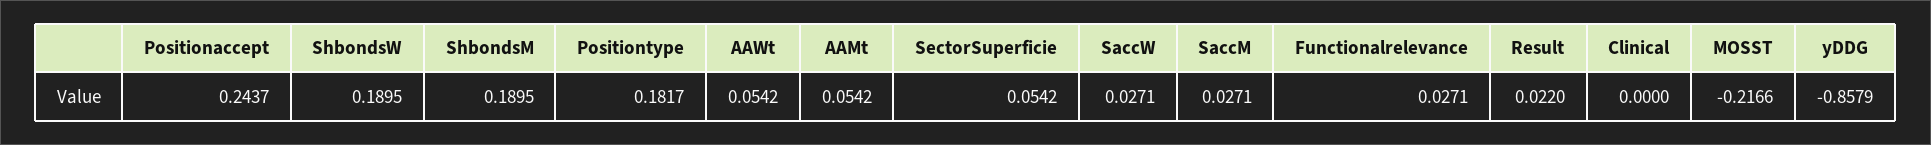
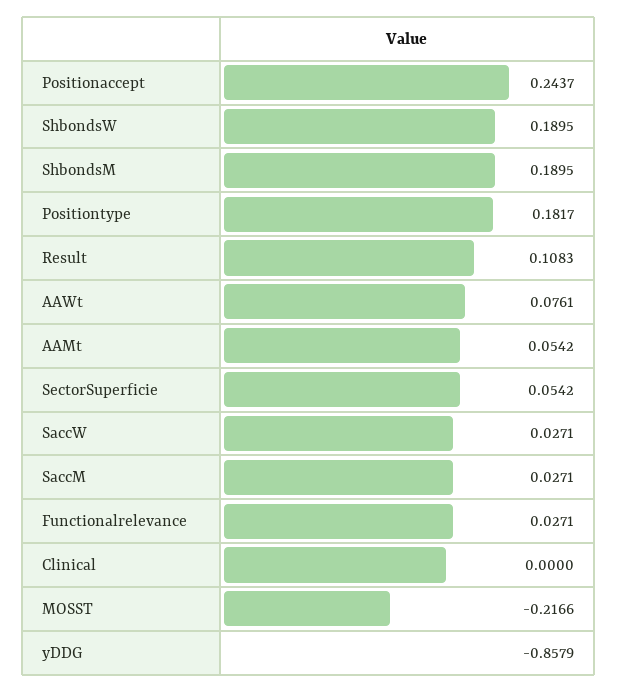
  {
    "Positionaccept": 0.2437,
    "ShbondsW": 0.1895,
    "ShbondsM": 0.1895,
    "Positiontype": 0.1817,
-   "AAWt": 0.0542,
+   "AAWt": 0.0761,
    "AAMt": 0.0542,
    "SectorSuperficie": 0.0542,
    "SaccW": 0.0271,
    "SaccM": 0.0271,
    "Functionalrelevance": 0.0271,
-   "Result": 0.022,
+   "Result": 0.1083,
    "Clinical": 0,
    "MOSST": -0.2166,
    "yDDG": -0.8579
  }

